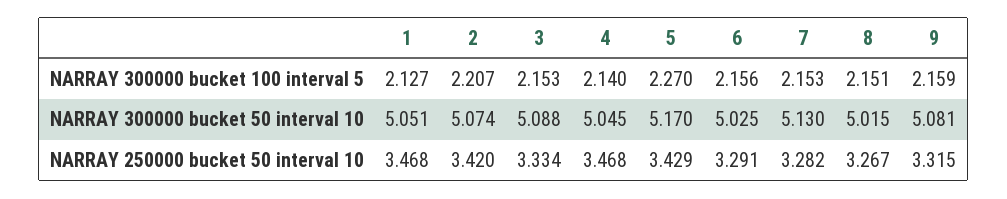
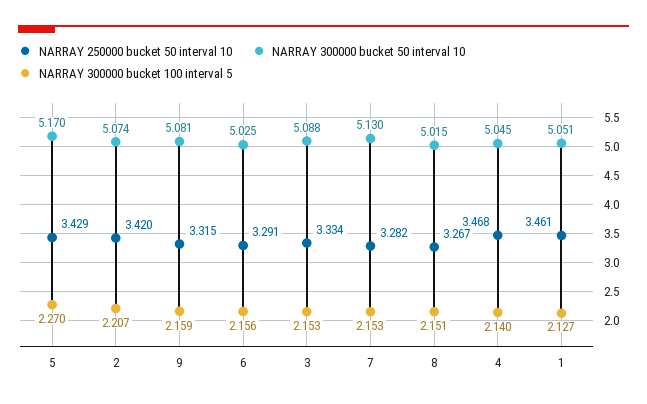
  {
    "NARRAY 300000 bucket 100 interval 5": {
      "1": 2.127,
      "2": 2.207,
      "3": 2.153,
      "4": 2.14,
      "5": 2.27,
      "6": 2.156,
      "7": 2.153,
      "8": 2.151,
      "9": 2.159
    },
    "NARRAY 300000 bucket 50 interval 10": {
      "1": 5.051,
      "2": 5.074,
      "3": 5.088,
      "4": 5.045,
      "5": 5.17,
      "6": 5.025,
      "7": 5.13,
      "8": 5.015,
      "9": 5.081
    },
    "NARRAY 250000 bucket 50 interval 10": {
-     "1": 3.468,
+     "1": 3.461,
      "2": 3.42,
      "3": 3.334,
      "4": 3.468,
      "5": 3.429,
      "6": 3.291,
      "7": 3.282,
      "8": 3.267,
      "9": 3.315
    }
  }

